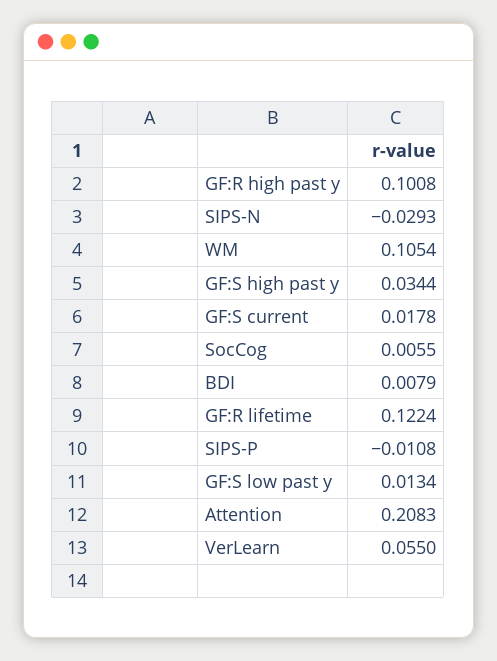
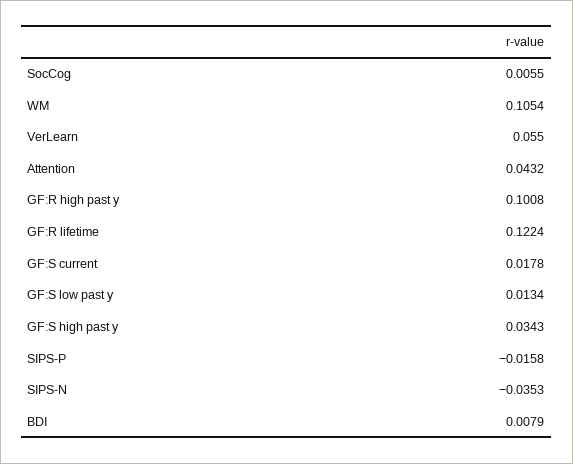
  {
    "GF:R high past y": 0.1008,
-   "SIPS-N": -0.0293,
+   "SIPS-N": -0.0353,
    "WM": 0.1054,
-   "GF:S high past y": 0.0344,
+   "GF:S high past y": 0.0343,
    "GF:S current": 0.0178,
    "SocCog": 0.0055,
    "BDI": 0.0079,
    "GF:R lifetime": 0.1224,
-   "SIPS-P": -0.0108,
+   "SIPS-P": -0.0158,
    "GF:S low past y": 0.0134,
-   "Attention": 0.2083,
+   "Attention": 0.0432,
    "VerLearn": 0.055
  }

